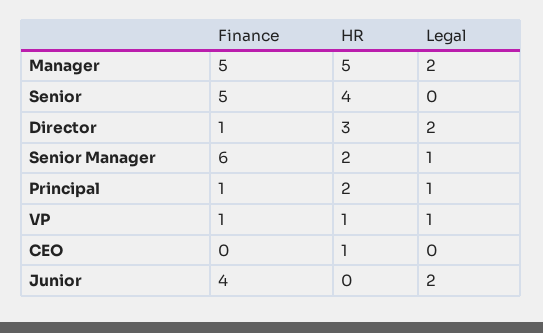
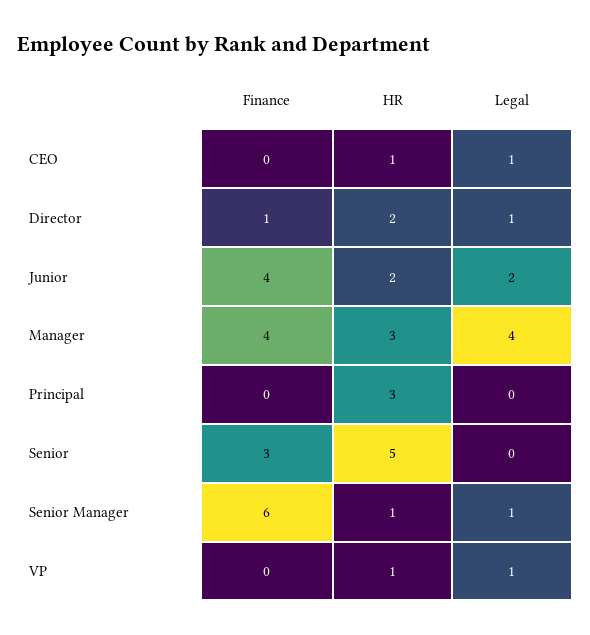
  {
    "Finance": {
-     "Manager": 5,
+     "Manager": 4,
-     "Senior": 5,
+     "Senior": 3,
      "Director": 1,
      "Senior Manager": 6,
-     "Principal": 1,
+     "Principal": 0,
-     "VP": 1,
+     "VP": 0,
      "CEO": 0,
      "Junior": 4
    },
    "HR": {
-     "Manager": 5,
+     "Manager": 3,
-     "Senior": 4,
+     "Senior": 5,
-     "Director": 3,
+     "Director": 2,
-     "Senior Manager": 2,
+     "Senior Manager": 1,
-     "Principal": 2,
+     "Principal": 3,
      "VP": 1,
      "CEO": 1,
-     "Junior": 0
+     "Junior": 2
    },
    "Legal": {
-     "Manager": 2,
+     "Manager": 4,
      "Senior": 0,
-     "Director": 2,
+     "Director": 1,
      "Senior Manager": 1,
-     "Principal": 1,
+     "Principal": 0,
      "VP": 1,
-     "CEO": 0,
+     "CEO": 1,
      "Junior": 2
    }
  }

